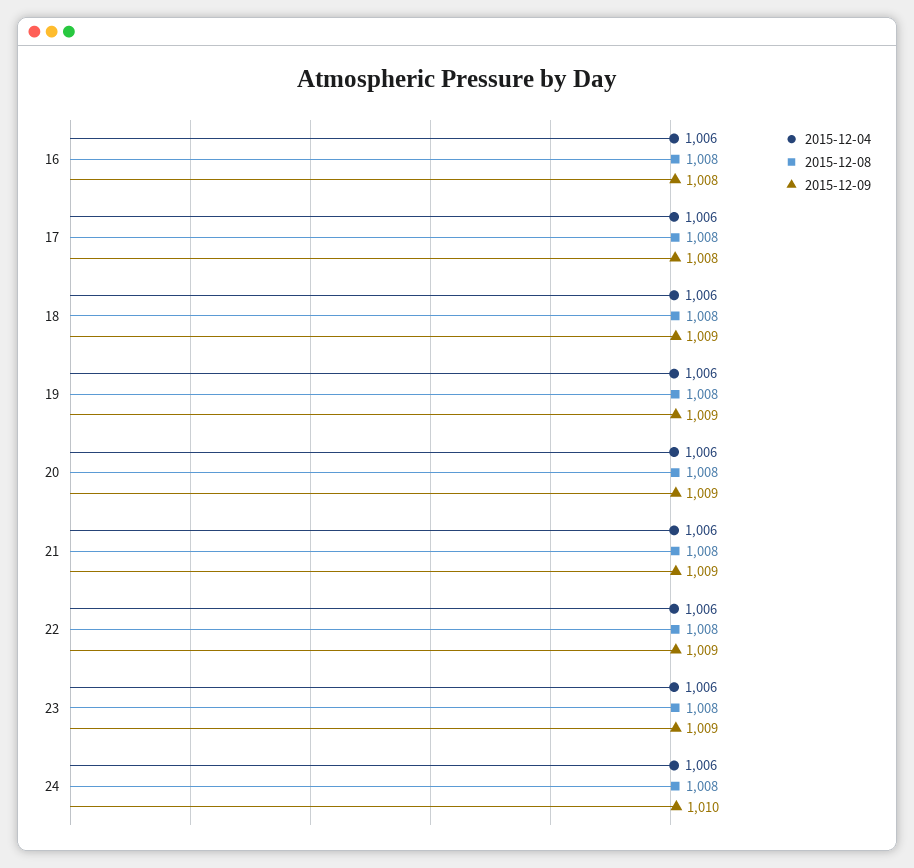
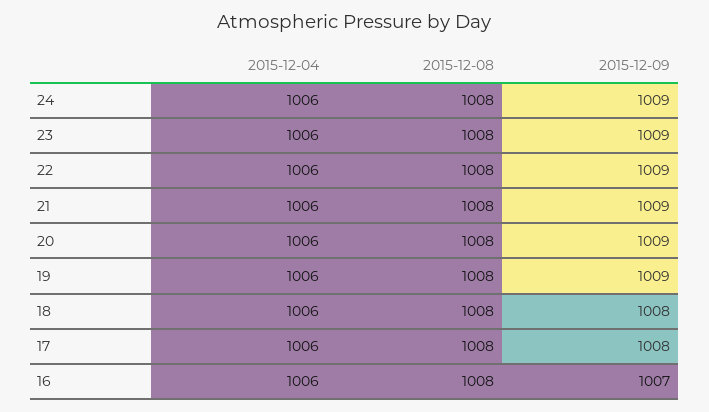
  {
    "2015-12-04": {
      "16": 1006,
      "17": 1006,
      "18": 1006,
      "19": 1006,
      "20": 1006,
      "21": 1006,
      "22": 1006,
      "23": 1006,
      "24": 1006
    },
    "2015-12-08": {
      "16": 1008,
      "17": 1008,
      "18": 1008,
      "19": 1008,
      "20": 1008,
      "21": 1008,
      "22": 1008,
      "23": 1008,
      "24": 1008
    },
    "2015-12-09": {
-     "16": 1008,
+     "16": 1007,
      "17": 1008,
-     "18": 1009,
+     "18": 1008,
      "19": 1009,
      "20": 1009,
      "21": 1009,
      "22": 1009,
      "23": 1009,
-     "24": 1010
+     "24": 1009
    }
  }

